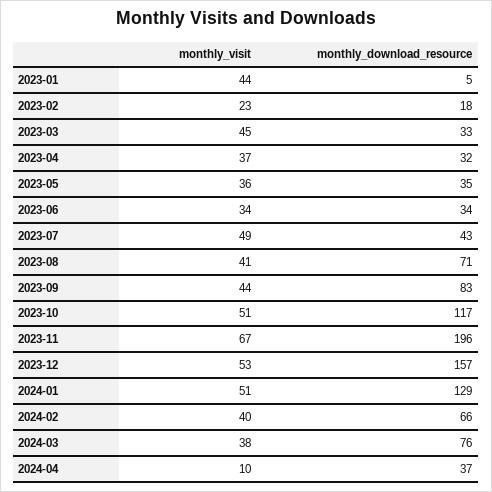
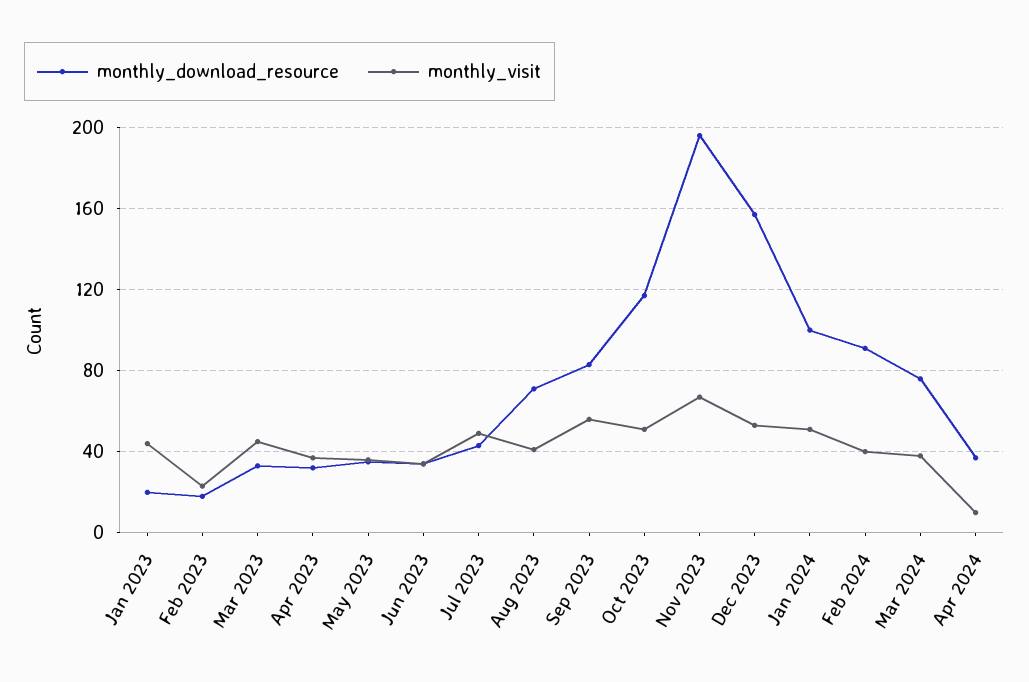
  {
    "monthly_visit": {
      "2023-01": 44,
      "2023-02": 23,
      "2023-03": 45,
      "2023-04": 37,
      "2023-05": 36,
      "2023-06": 34,
      "2023-07": 49,
      "2023-08": 41,
-     "2023-09": 44,
+     "2023-09": 55,
      "2023-10": 51,
      "2023-11": 67,
      "2023-12": 53,
      "2024-01": 51,
      "2024-02": 40,
      "2024-03": 38,
      "2024-04": 10
    },
    "monthly_download_resource": {
-     "2023-01": 5,
+     "2023-01": 20,
      "2023-02": 18,
      "2023-03": 33,
      "2023-04": 32,
      "2023-05": 35,
      "2023-06": 34,
      "2023-07": 43,
      "2023-08": 71,
      "2023-09": 83,
      "2023-10": 117,
      "2023-11": 196,
      "2023-12": 157,
-     "2024-01": 129,
+     "2024-01": 100,
-     "2024-02": 66,
+     "2024-02": 90,
      "2024-03": 76,
      "2024-04": 37
    }
  }

